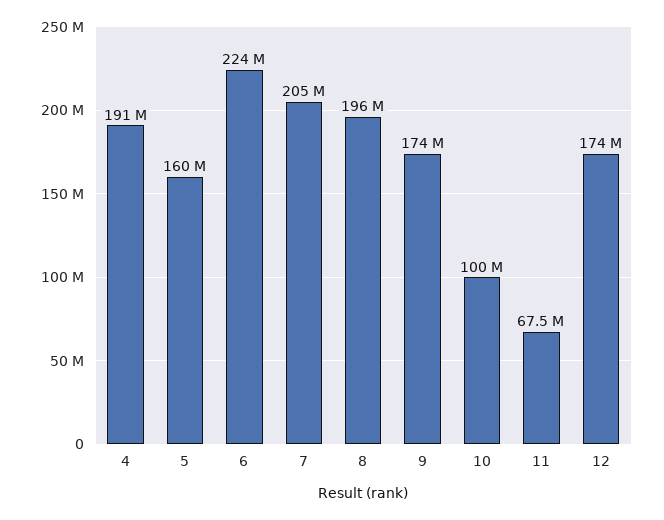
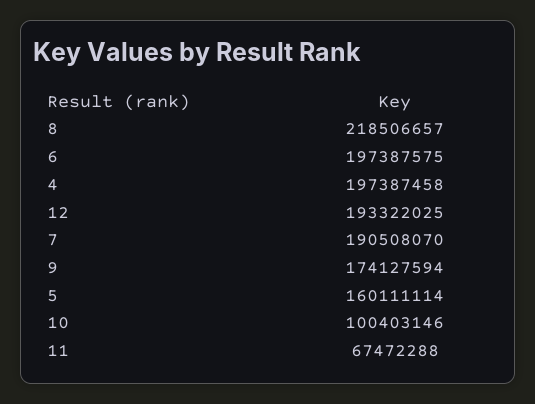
  {
-   "4": 191000000,
+   "4": 197387458,
    "5": 160111114,
-   "6": 224000000,
+   "6": 197387575,
-   "7": 205000000,
+   "7": 190508070,
-   "8": 196000000,
+   "8": 218506657,
    "9": 174127594,
    "10": 100403146,
    "11": 67472288,
-   "12": 174000000
+   "12": 193322025
  }

